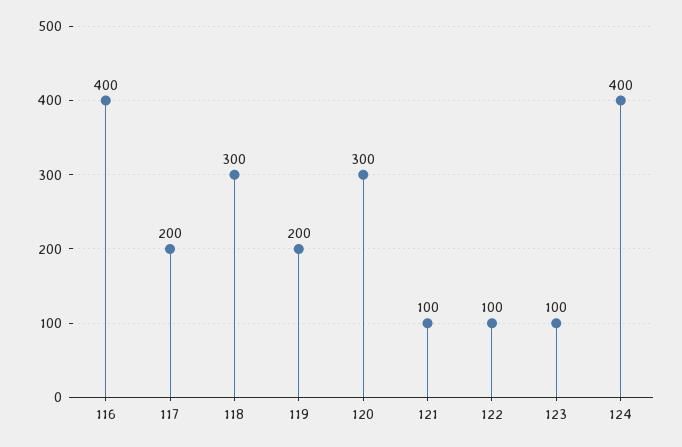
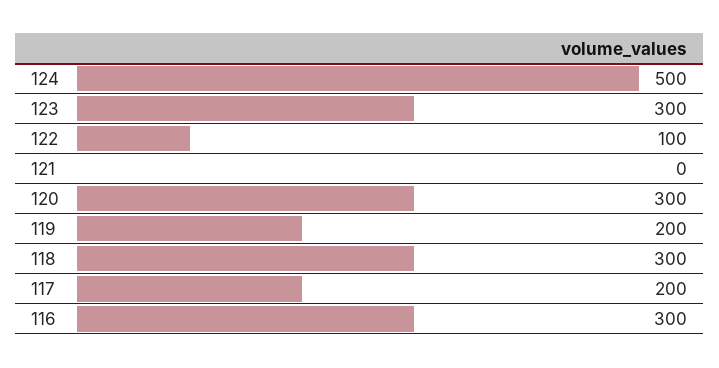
  {
-   "116": 400,
+   "116": 300,
    "117": 200,
    "118": 300,
    "119": 200,
    "120": 300,
-   "121": 100,
+   "121": 0,
    "122": 100,
-   "123": 100,
+   "123": 300,
-   "124": 400
+   "124": 500
  }

